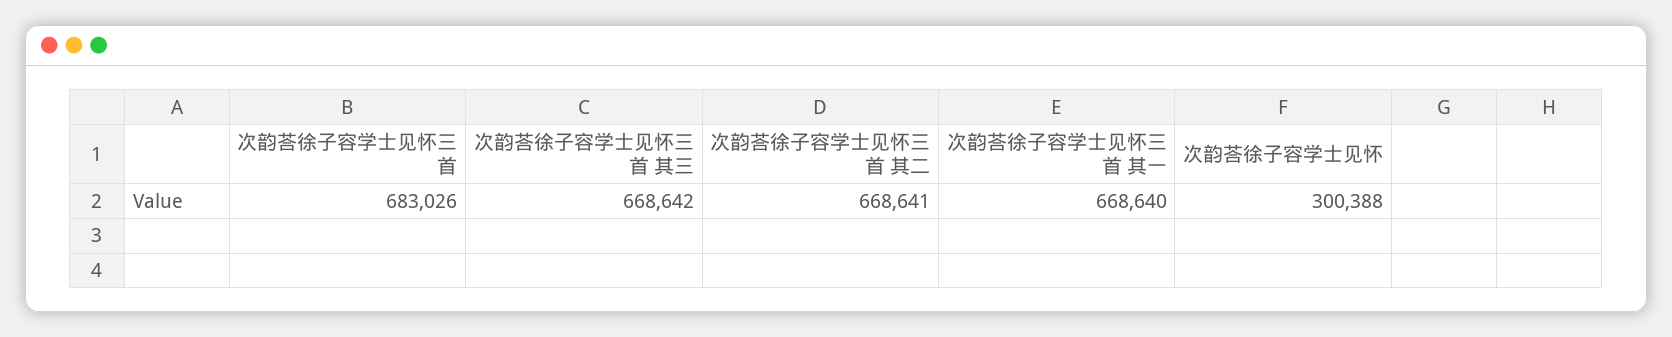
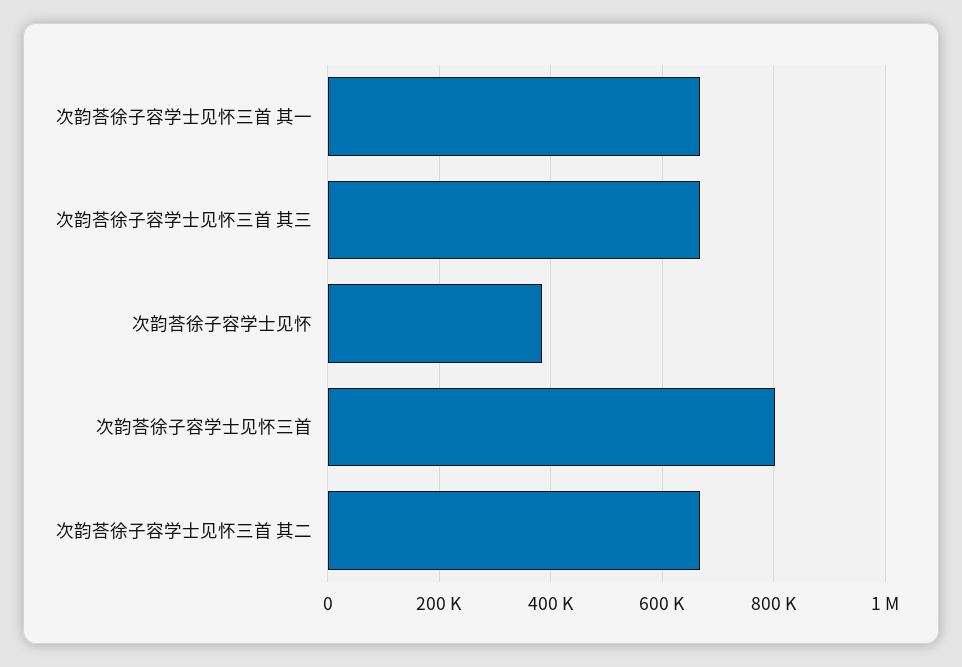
  {
-   "次韵荅徐子容学士见怀三首": 683026,
+   "次韵荅徐子容学士见怀三首": 800000,
    "次韵荅徐子容学士见怀三首 其三": 668642,
    "次韵荅徐子容学士见怀三首 其二": 668641,
    "次韵荅徐子容学士见怀三首 其一": 668640,
-   "次韵荅徐子容学士见怀": 300388
+   "次韵荅徐子容学士见怀": 380000
  }

